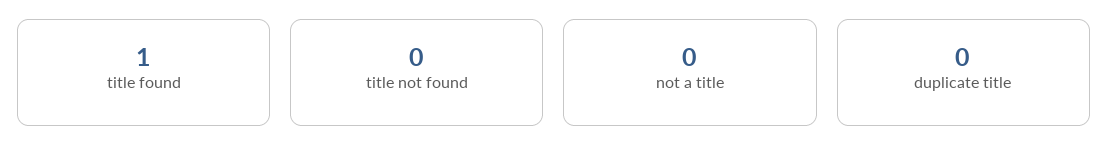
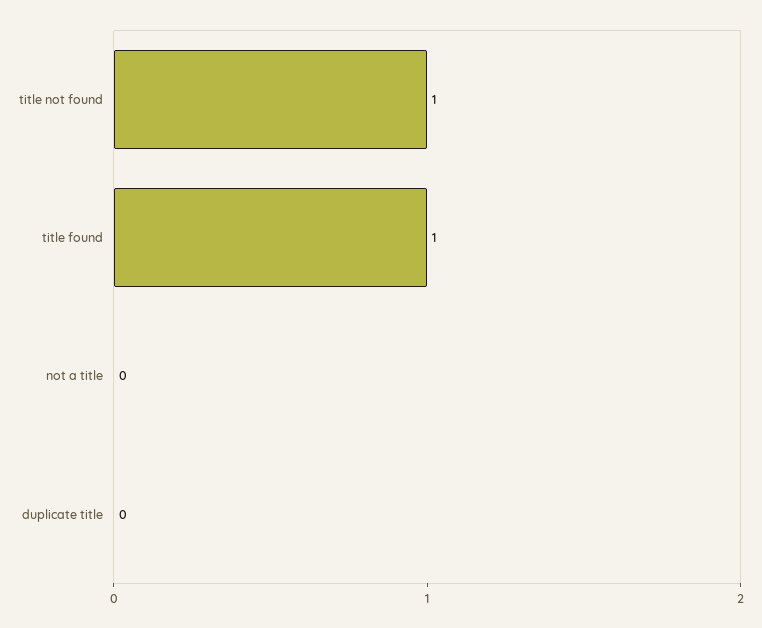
  {
    "title found": 1,
-   "title not found": 0,
+   "title not found": 1,
    "not a title": 0,
    "duplicate title": 0
  }

